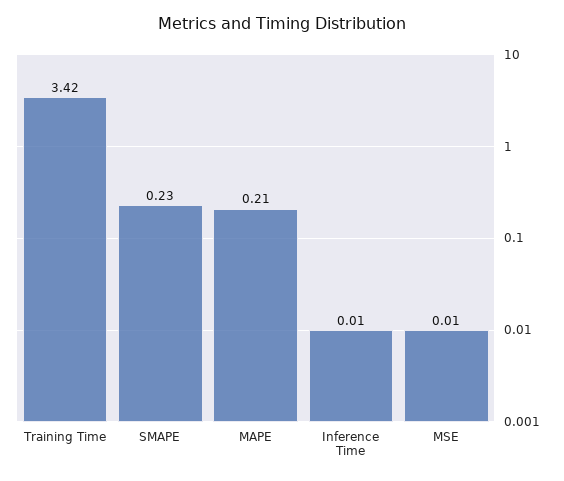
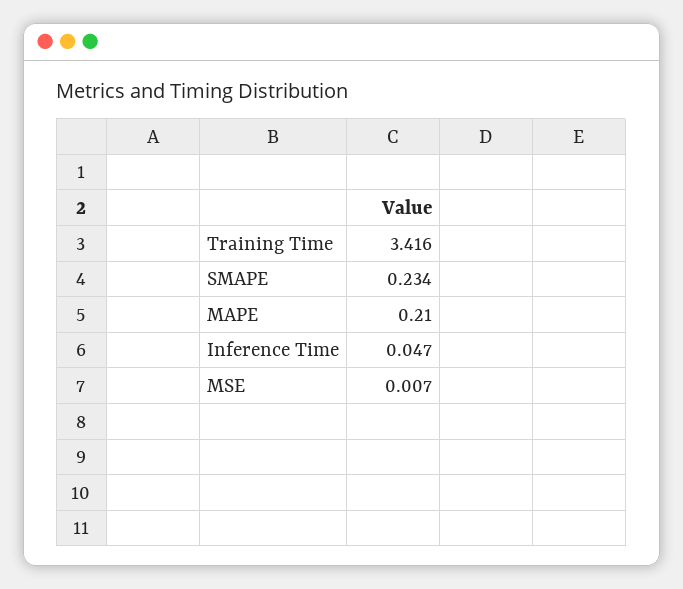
  {
    "Training Time": 3.416,
    "SMAPE": 0.234,
    "MAPE": 0.21,
-   "Inference Time": 0.01,
+   "Inference Time": 0.047,
    "MSE": 0.007
  }

